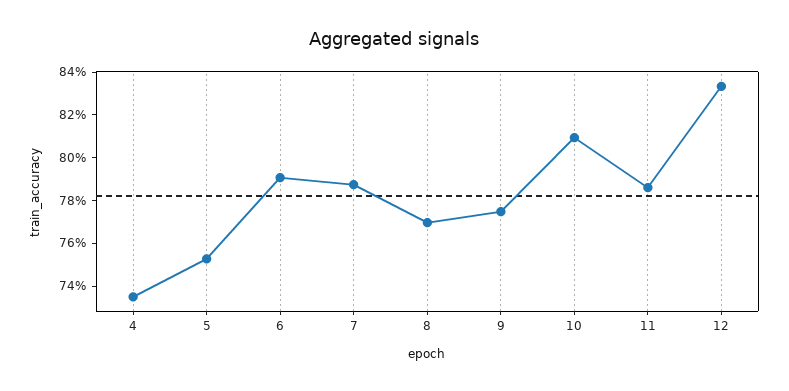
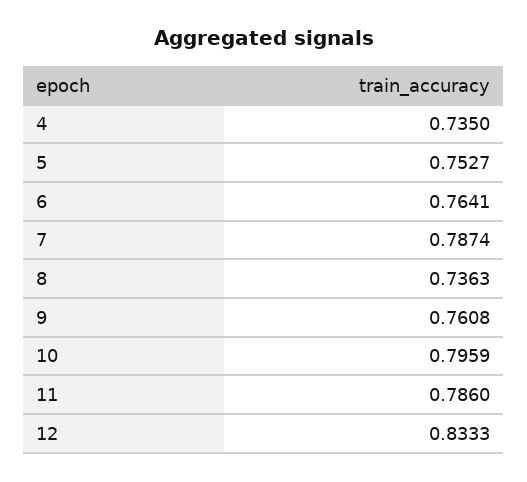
  {
    "4": 0.735,
    "5": 0.7527,
-   "6": 0.79,
+   "6": 0.7641,
    "7": 0.7874,
-   "8": 0.77,
+   "8": 0.7363,
-   "9": 0.775,
+   "9": 0.7608,
-   "10": 0.81,
+   "10": 0.7959,
    "11": 0.786,
    "12": 0.8333
  }

